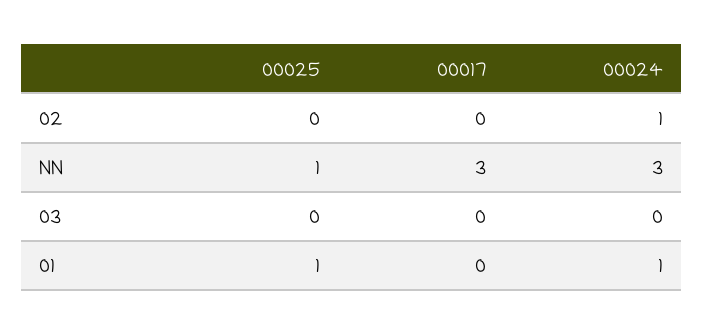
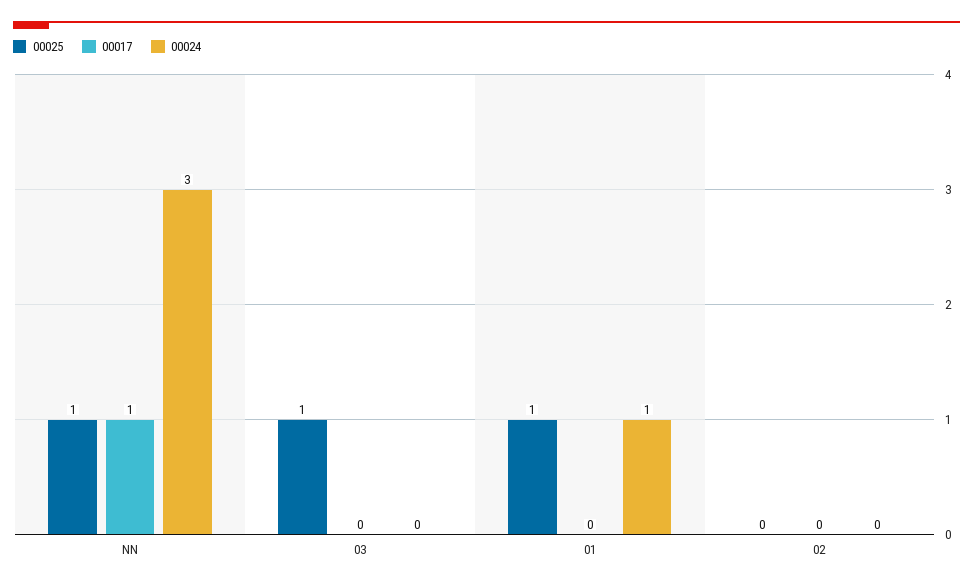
  {
    "00025": {
      "02": 0,
      "NN": 1,
-     "03": 0,
+     "03": 1,
      "01": 1
    },
    "00017": {
      "02": 0,
-     "NN": 3,
+     "NN": 1,
      "03": 0,
      "01": 0
    },
    "00024": {
-     "02": 1,
+     "02": 0,
      "NN": 3,
      "03": 0,
      "01": 1
    }
  }

